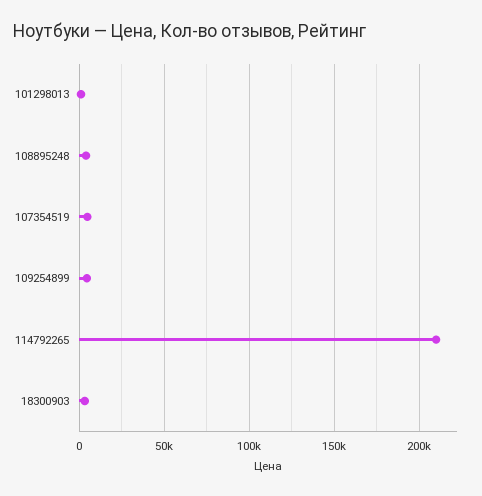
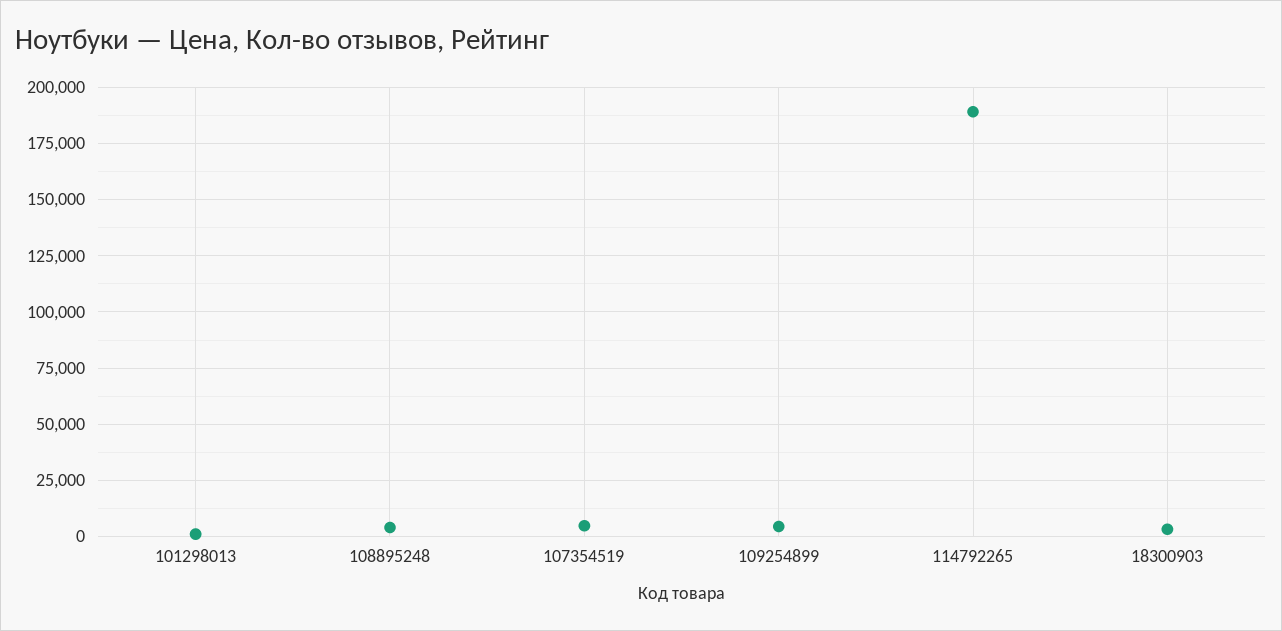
  {
    "101298013": 0,
    "108895248": 5000,
    "107354519": 5000,
    "109254899": 5000,
-   "114792265": 210000,
+   "114792265": 190000,
    "18300903": 5000
  }

